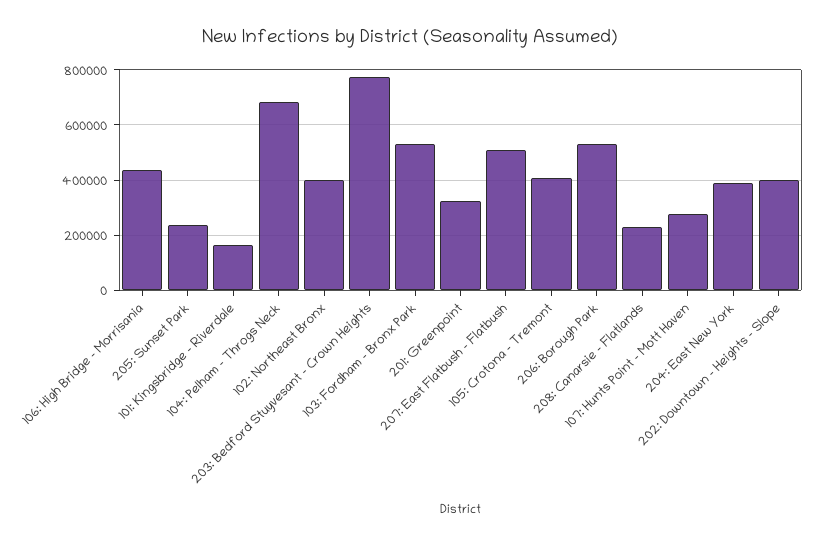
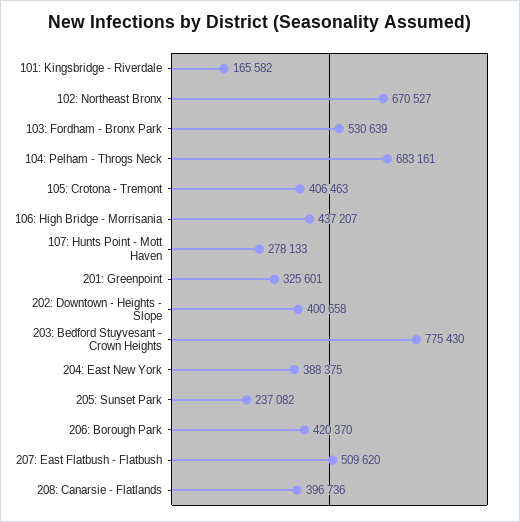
  {
    "106: High Bridge - Morrisania": 437207,
    "205: Sunset Park": 237082,
    "101: Kingsbridge - Riverdale": 165582,
    "104: Pelham - Throgs Neck": 683161,
-   "102: Northeast Bronx": 400000,
+   "102: Northeast Bronx": 670527,
    "203: Bedford Stuyvesant - Crown Heights": 775430,
    "103: Fordham - Bronx Park": 530639,
    "201: Greenpoint": 325601,
    "207: East Flatbush - Flatbush": 509620,
    "105: Crotona - Tremont": 406463,
-   "206: Borough Park": 525000,
+   "206: Borough Park": 420370,
-   "208: Canarsie - Flatlands": 225000,
+   "208: Canarsie - Flatlands": 396736,
    "107: Hunts Point - Mott Haven": 278133,
    "204: East New York": 388375,
    "202: Downtown - Heights - Slope": 400658
  }

